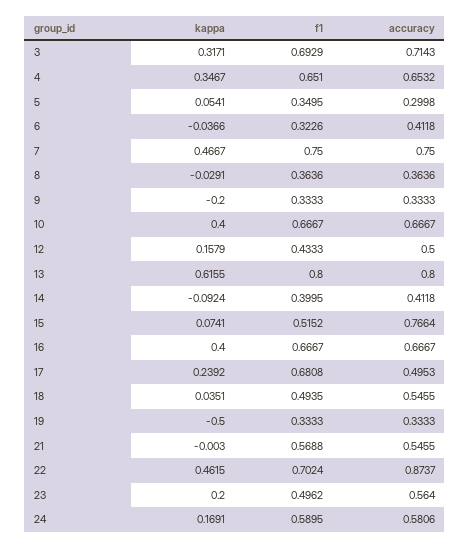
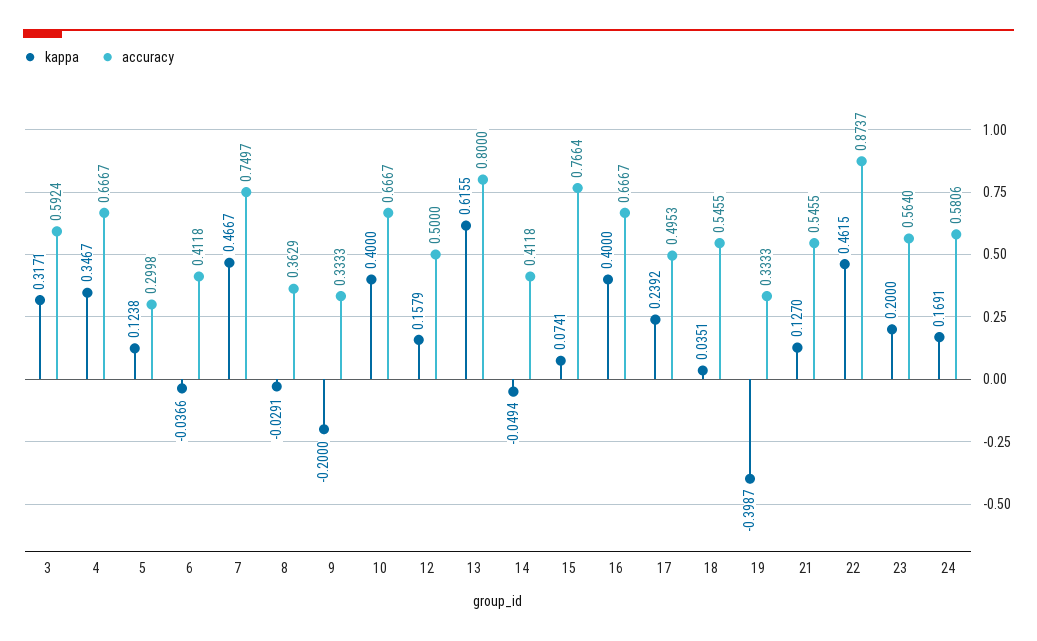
  {
    "kappa": {
      "3": 0.3171,
      "4": 0.3467,
-     "5": 0.0541,
+     "5": 0.1238,
      "6": -0.0366,
      "7": 0.4667,
      "8": -0.0291,
      "9": -0.2,
      "10": 0.4,
      "12": 0.1579,
      "13": 0.6155,
-     "14": -0.0924,
+     "14": -0.0494,
      "15": 0.0741,
      "16": 0.4,
      "17": 0.2392,
      "18": 0.0351,
-     "19": -0.5,
+     "19": -0.3987,
-     "21": -0.003,
+     "21": 0.127,
      "22": 0.4615,
      "23": 0.2,
      "24": 0.1691
    },
-   "f1": {
-     "3": 0.6929,
-     "4": 0.651,
-     "5": 0.3495,
-     "6": 0.3226,
-     "7": 0.75,
-     "8": 0.3636,
-     "9": 0.3333,
-     "10": 0.6667,
-     "12": 0.4333,
-     "13": 0.8,
-     "14": 0.3995,
-     "15": 0.5152,
-     "16": 0.6667,
-     "17": 0.6808,
-     "18": 0.4935,
-     "19": 0.3333,
-     "21": 0.5688,
-     "22": 0.7024,
-     "23": 0.4962,
-     "24": 0.5895
-   },
    "accuracy": {
-     "3": 0.7143,
+     "3": 0.5924,
-     "4": 0.6532,
+     "4": 0.6667,
      "5": 0.2998,
      "6": 0.4118,
-     "7": 0.75,
+     "7": 0.7497,
-     "8": 0.3636,
+     "8": 0.3629,
      "9": 0.3333,
      "10": 0.6667,
      "12": 0.5,
      "13": 0.8,
      "14": 0.4118,
      "15": 0.7664,
      "16": 0.6667,
      "17": 0.4953,
      "18": 0.5455,
      "19": 0.3333,
      "21": 0.5455,
      "22": 0.8737,
      "23": 0.564,
      "24": 0.5806
    }
  }

